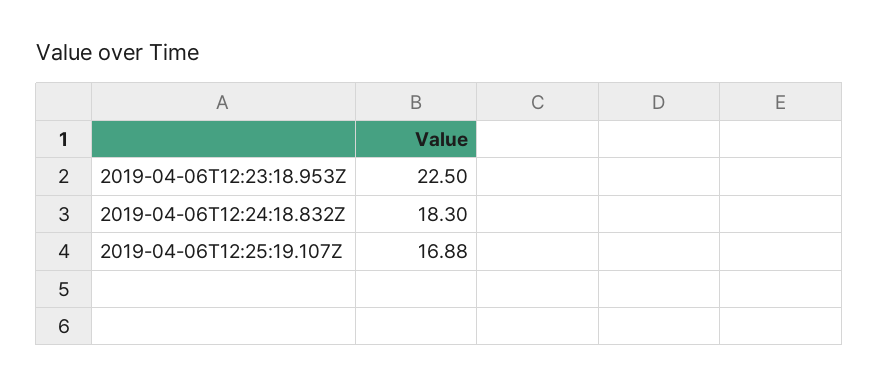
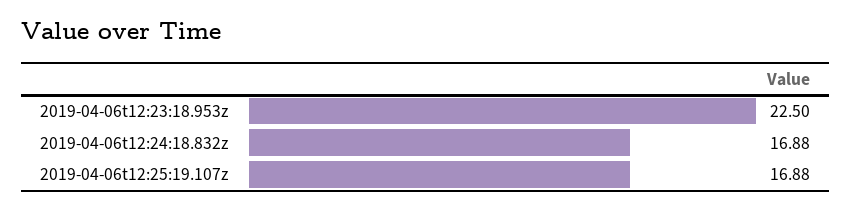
  {
    "2019-04-06T12:23:18.953Z": 22.5,
-   "2019-04-06T12:24:18.832Z": 18.3,
+   "2019-04-06T12:24:18.832Z": 16.88,
    "2019-04-06T12:25:19.107Z": 16.88
  }

